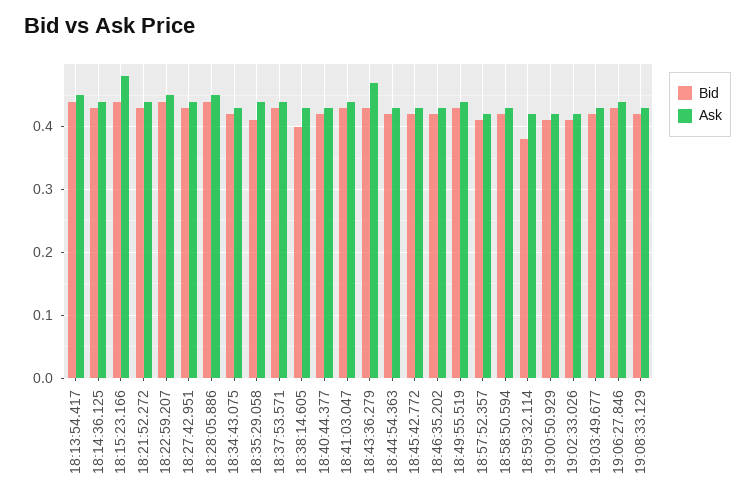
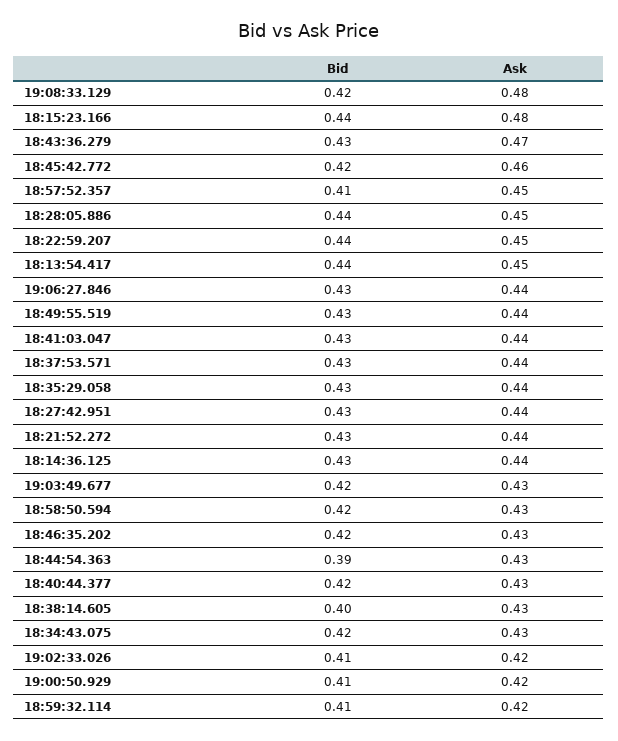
  {
    "Bid": {
      "18:13:54.417": 0.44,
      "18:14:36.125": 0.43,
      "18:15:23.166": 0.44,
      "18:21:52.272": 0.43,
      "18:22:59.207": 0.44,
      "18:27:42.951": 0.43,
      "18:28:05.886": 0.44,
      "18:34:43.075": 0.42,
-     "18:35:29.058": 0.41,
+     "18:35:29.058": 0.43,
      "18:37:53.571": 0.43,
      "18:38:14.605": 0.4,
      "18:40:44.377": 0.42,
      "18:41:03.047": 0.43,
      "18:43:36.279": 0.43,
-     "18:44:54.363": 0.42,
+     "18:44:54.363": 0.39,
      "18:45:42.772": 0.42,
      "18:46:35.202": 0.42,
      "18:49:55.519": 0.43,
      "18:57:52.357": 0.41,
      "18:58:50.594": 0.42,
-     "18:59:32.114": 0.38,
+     "18:59:32.114": 0.41,
      "19:00:50.929": 0.41,
      "19:02:33.026": 0.41,
      "19:03:49.677": 0.42,
      "19:06:27.846": 0.43,
      "19:08:33.129": 0.42
    },
    "Ask": {
      "18:13:54.417": 0.45,
      "18:14:36.125": 0.44,
      "18:15:23.166": 0.48,
      "18:21:52.272": 0.44,
      "18:22:59.207": 0.45,
      "18:27:42.951": 0.44,
      "18:28:05.886": 0.45,
      "18:34:43.075": 0.43,
      "18:35:29.058": 0.44,
      "18:37:53.571": 0.44,
      "18:38:14.605": 0.43,
      "18:40:44.377": 0.43,
      "18:41:03.047": 0.44,
      "18:43:36.279": 0.47,
      "18:44:54.363": 0.43,
-     "18:45:42.772": 0.43,
+     "18:45:42.772": 0.46,
      "18:46:35.202": 0.43,
      "18:49:55.519": 0.44,
-     "18:57:52.357": 0.42,
+     "18:57:52.357": 0.45,
      "18:58:50.594": 0.43,
      "18:59:32.114": 0.42,
      "19:00:50.929": 0.42,
      "19:02:33.026": 0.42,
      "19:03:49.677": 0.43,
      "19:06:27.846": 0.44,
-     "19:08:33.129": 0.43
+     "19:08:33.129": 0.48
    }
  }

